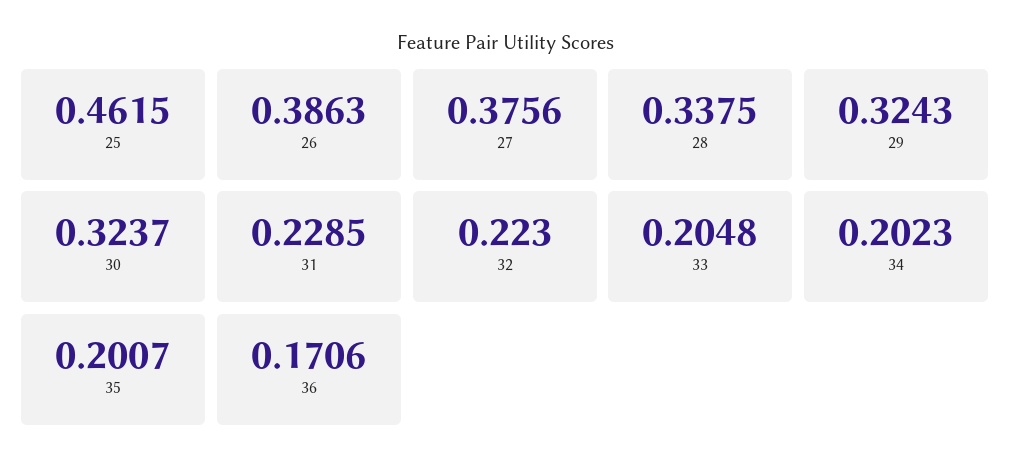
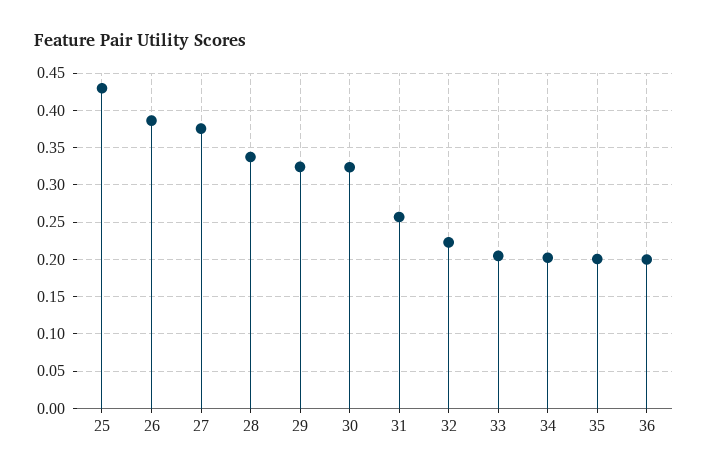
  {
-   "25": 0.4615,
+   "25": 0.43,
    "26": 0.3863,
    "27": 0.3756,
    "28": 0.3375,
    "29": 0.3243,
    "30": 0.3237,
-   "31": 0.2285,
+   "31": 0.26,
    "32": 0.223,
    "33": 0.2048,
    "34": 0.2023,
    "35": 0.2007,
-   "36": 0.1706
+   "36": 0.2
  }

